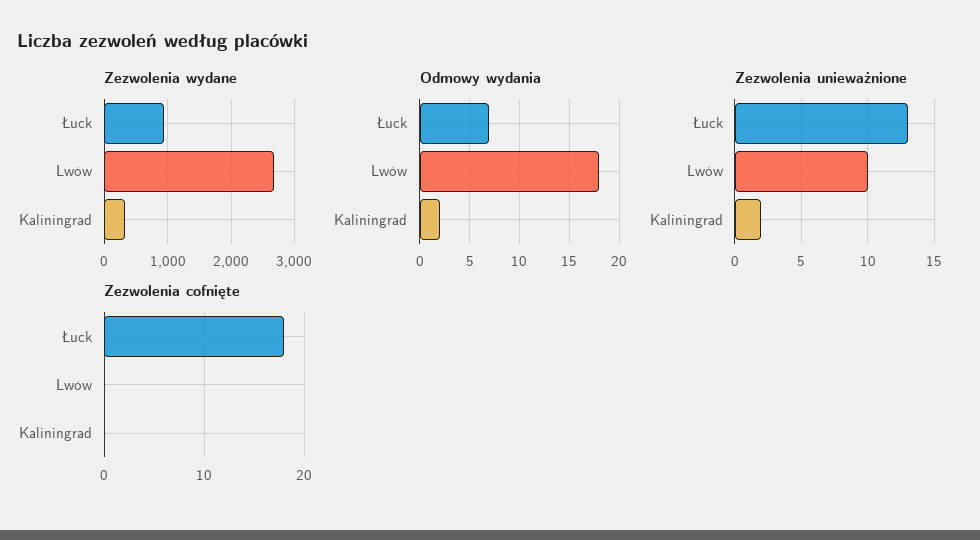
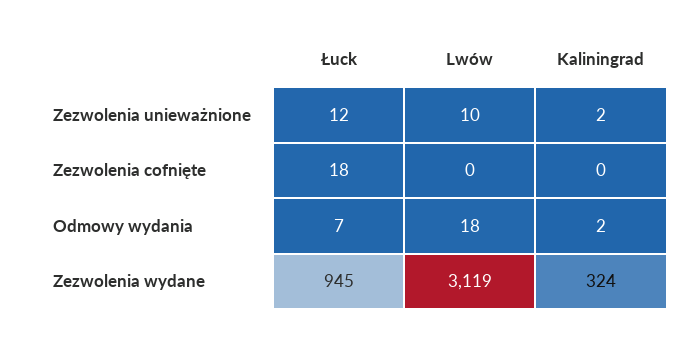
  {
    "Zezwolenia wydane": {
      "Łuck": 945,
-     "Lwów": 2700,
+     "Lwów": 3119,
      "Kaliningrad": 324
    },
    "Odmowy wydania": {
      "Łuck": 7,
      "Lwów": 18,
      "Kaliningrad": 2
    },
    "Zezwolenia unieważnione": {
-     "Łuck": 13,
+     "Łuck": 12,
      "Lwów": 10,
      "Kaliningrad": 2
    },
    "Zezwolenia cofnięte": {
      "Łuck": 18,
      "Lwów": 0,
      "Kaliningrad": 0
    }
  }

